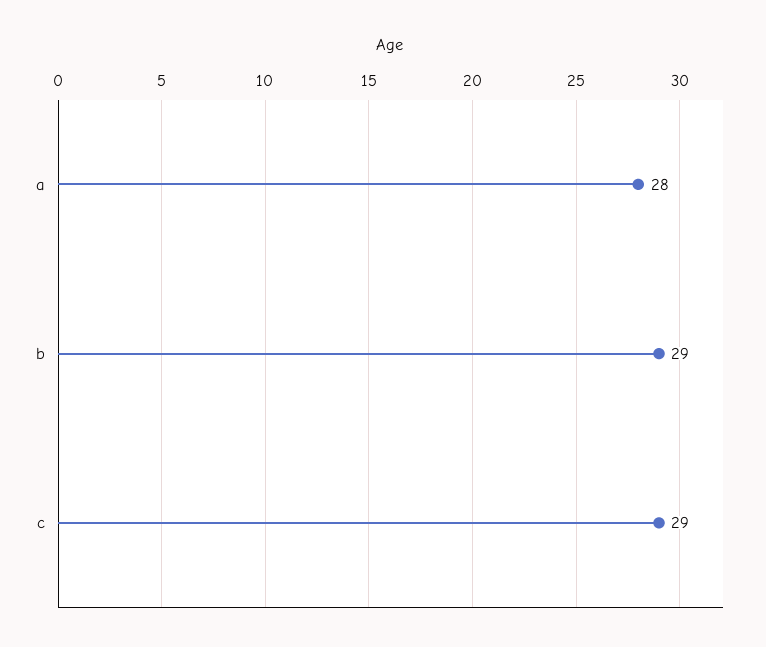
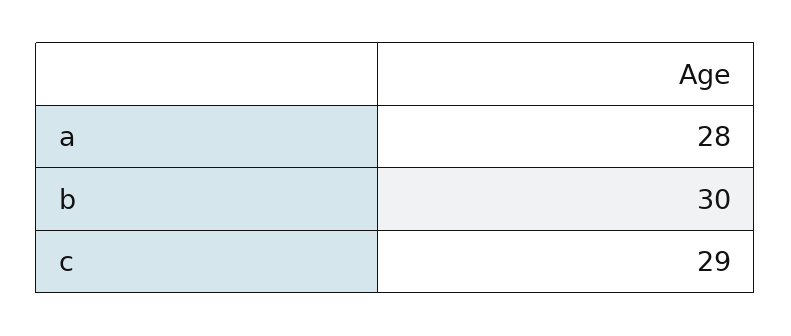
  {
    "a": 28,
-   "b": 29,
+   "b": 30,
    "c": 29
  }

